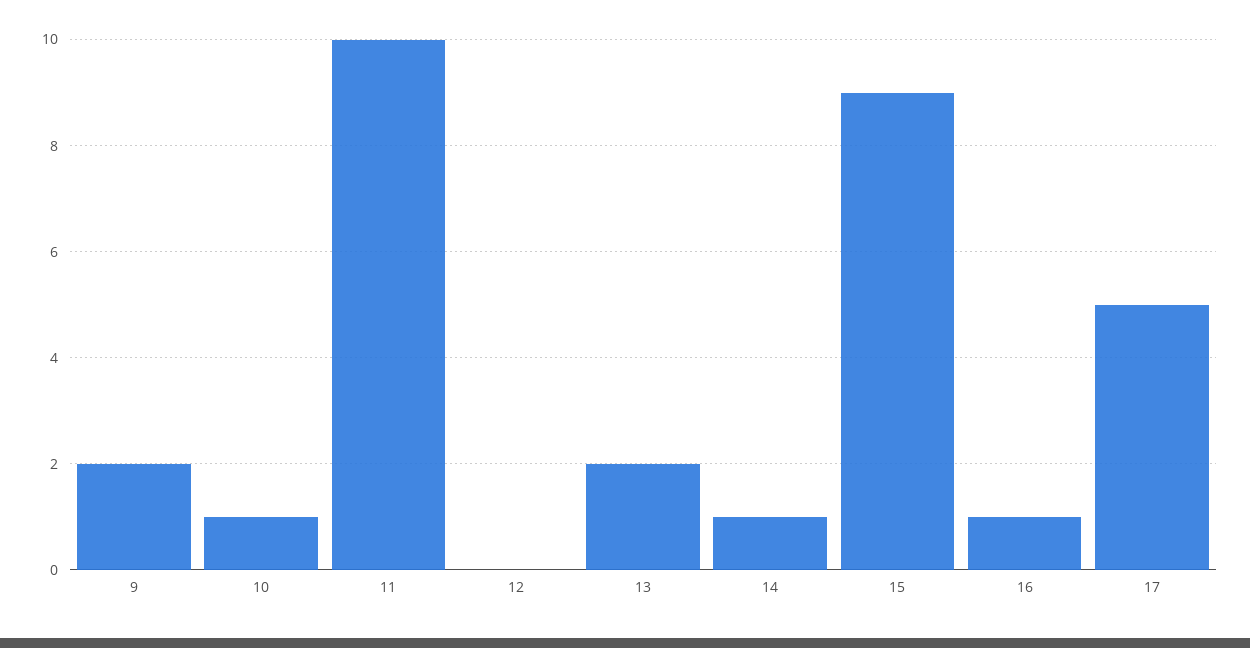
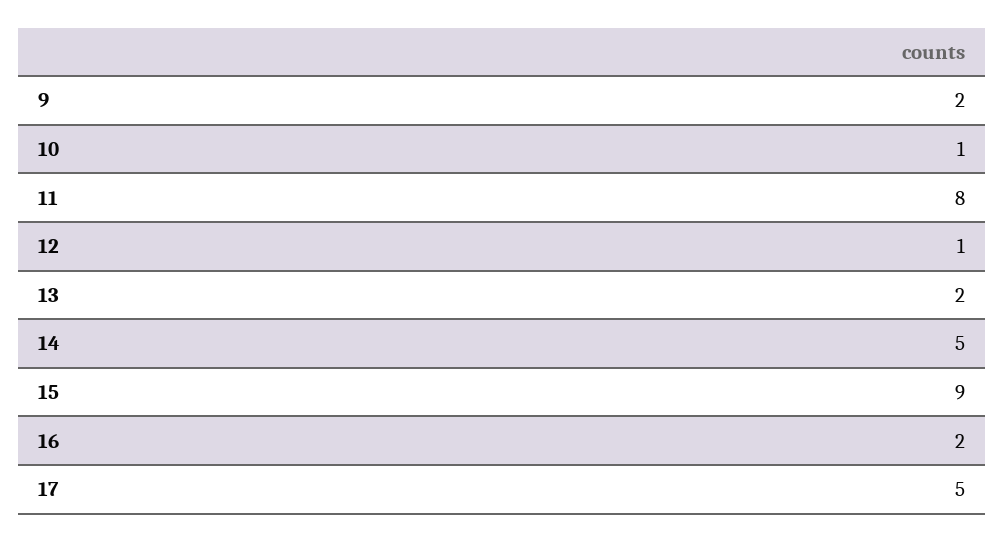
  {
    "9": 2,
    "10": 1,
-   "11": 10,
+   "11": 8,
-   "12": 0,
+   "12": 1,
    "13": 2,
-   "14": 1,
+   "14": 5,
    "15": 9,
-   "16": 1,
+   "16": 2,
    "17": 5
  }

